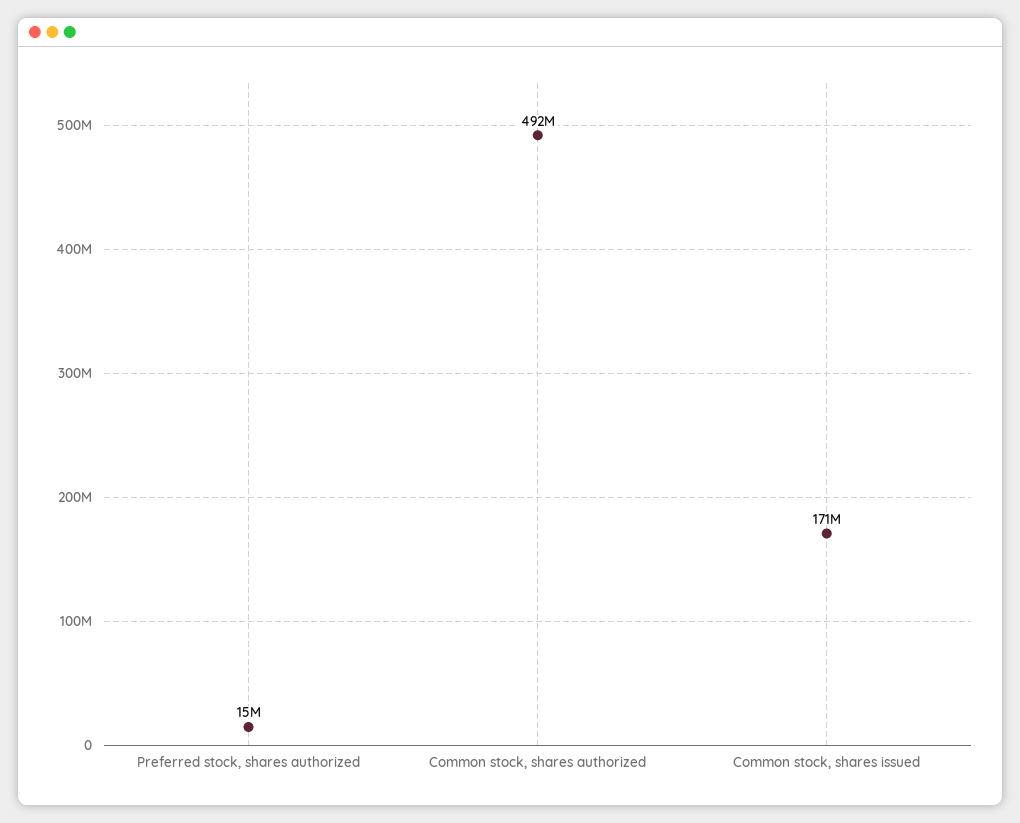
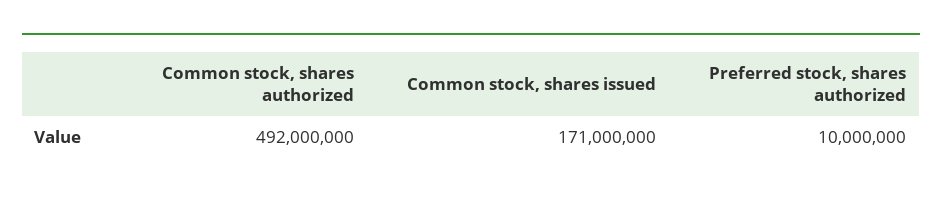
  {
-   "Preferred stock, shares authorized": 15000000,
+   "Preferred stock, shares authorized": 10000000,
    "Common stock, shares authorized": 492000000,
    "Common stock, shares issued": 171000000
  }

